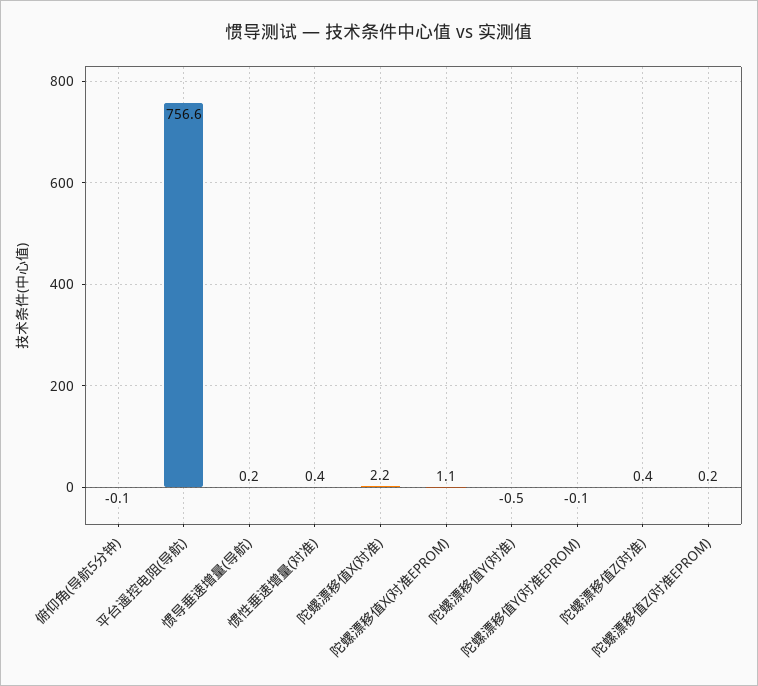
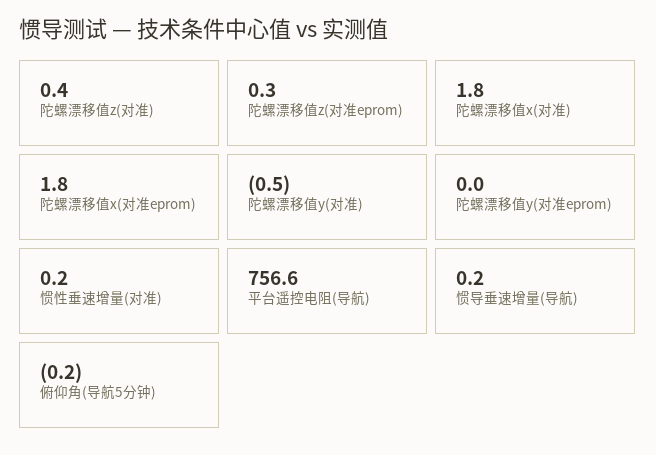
  {
-   "俯仰角(导航5分钟)": -0.1,
+   "俯仰角(导航5分钟)": -0.2,
    "平台遥控电阻(导航)": 756.6,
    "惯导垂速增量(导航)": 0.2,
-   "惯性垂速增量(对准)": 0.4,
+   "惯性垂速增量(对准)": 0.2,
-   "陀螺漂移值X(对准)": 2.2,
+   "陀螺漂移值X(对准)": 1.8,
-   "陀螺漂移值X(对准EPROM)": 1.1,
+   "陀螺漂移值X(对准EPROM)": 1.8,
    "陀螺漂移值Y(对准)": -0.5,
-   "陀螺漂移值Y(对准EPROM)": -0.1,
+   "陀螺漂移值Y(对准EPROM)": 0,
    "陀螺漂移值Z(对准)": 0.4,
-   "陀螺漂移值Z(对准EPROM)": 0.2
+   "陀螺漂移值Z(对准EPROM)": 0.3
  }

